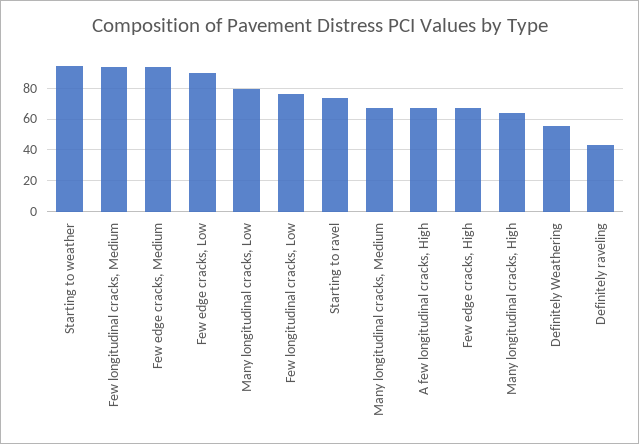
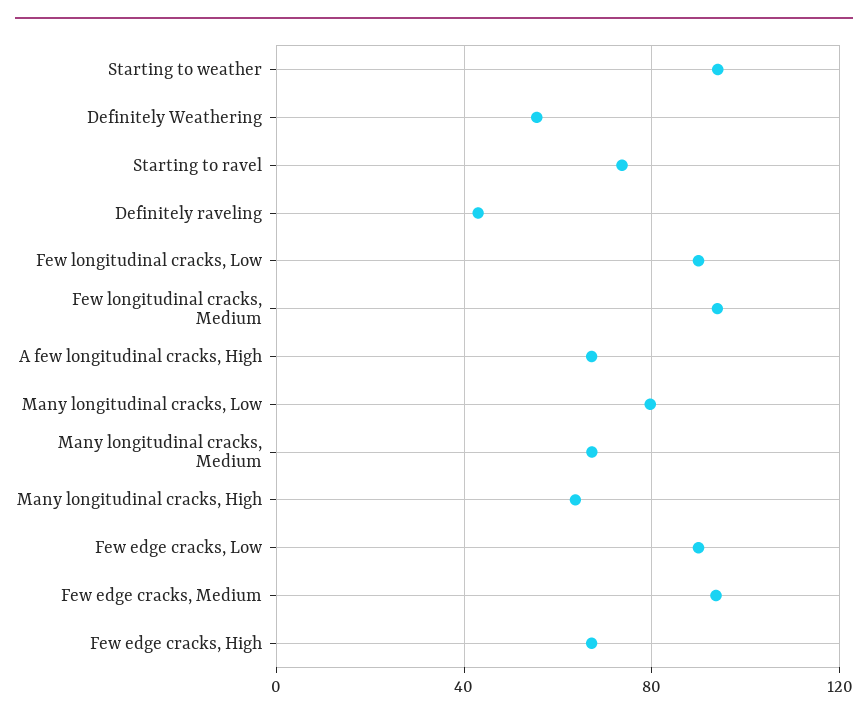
  {
    "Starting to weather": 95,
    "Few longitudinal cracks, Medium": 95,
    "Few edge cracks, Medium": 95,
    "Few edge cracks, Low": 90,
    "Many longitudinal cracks, Low": 80,
-   "Few longitudinal cracks, Low": 75,
+   "Few longitudinal cracks, Low": 90,
    "Starting to ravel": 75,
    "Many longitudinal cracks, Medium": 65,
    "A few longitudinal cracks, High": 65,
    "Few edge cracks, High": 65,
    "Many longitudinal cracks, High": 65,
    "Definitely Weathering": 55,
    "Definitely raveling": 45
  }

